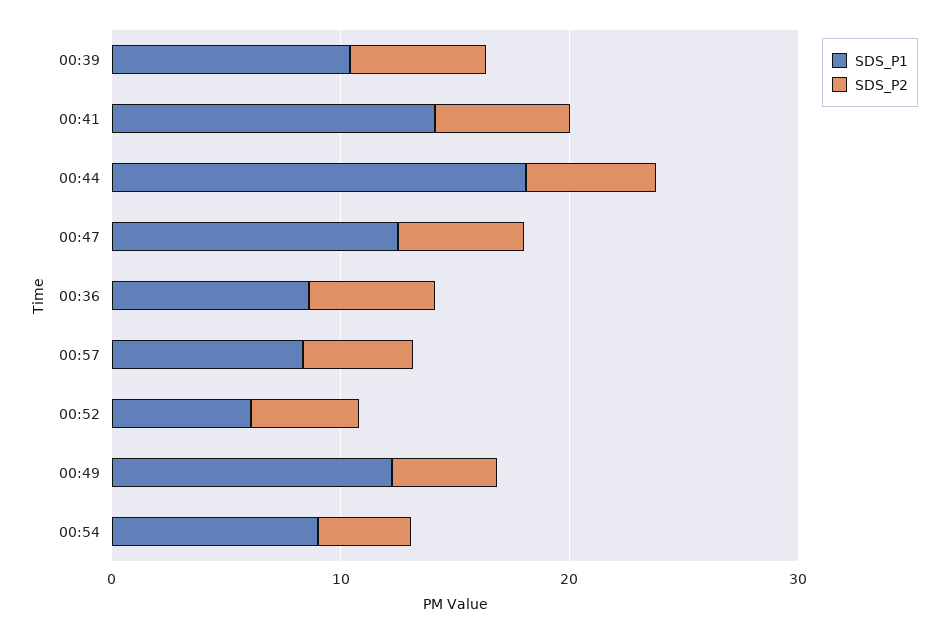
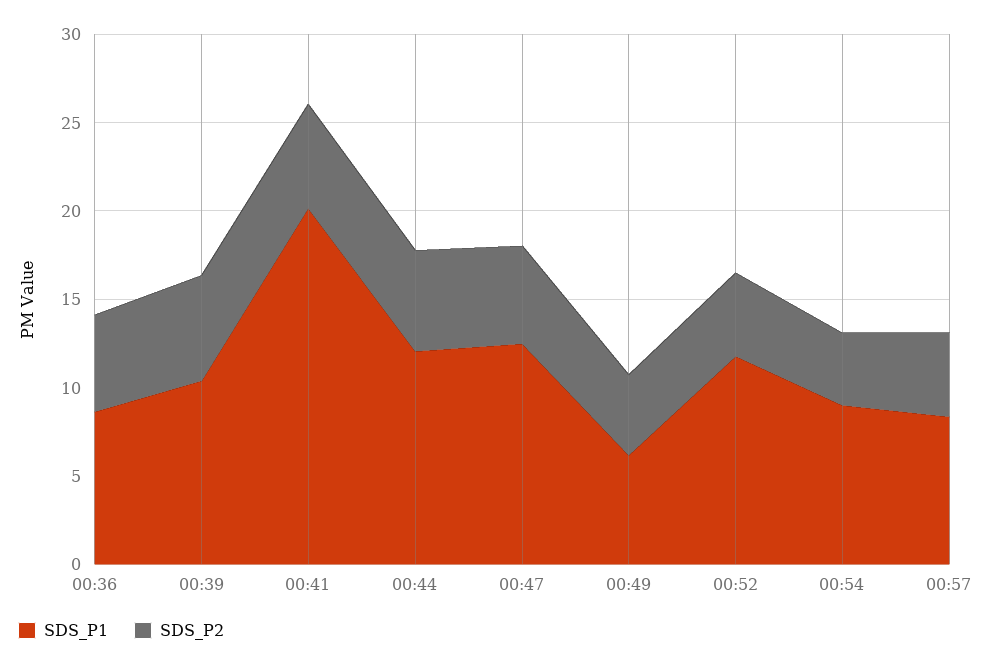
  {
    "SDS_P1": {
      "00:39": 10,
-     "00:41": 14,
+     "00:41": 20,
-     "00:44": 18,
+     "00:44": 12,
      "00:47": 13,
      "00:36": 9,
      "00:57": 8,
-     "00:52": 6,
+     "00:52": 12,
-     "00:49": 12,
+     "00:49": 6,
      "00:54": 9
    },
    "SDS_P2": {
      "00:39": 6,
      "00:41": 6,
      "00:44": 6,
      "00:47": 6,
      "00:36": 6,
      "00:57": 5,
      "00:52": 5,
      "00:49": 5,
      "00:54": 4
    }
  }

